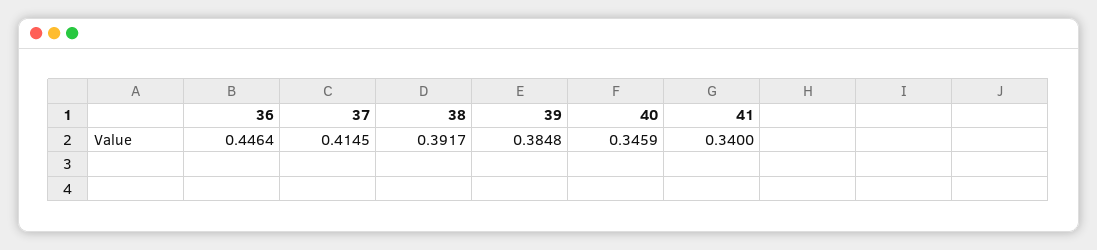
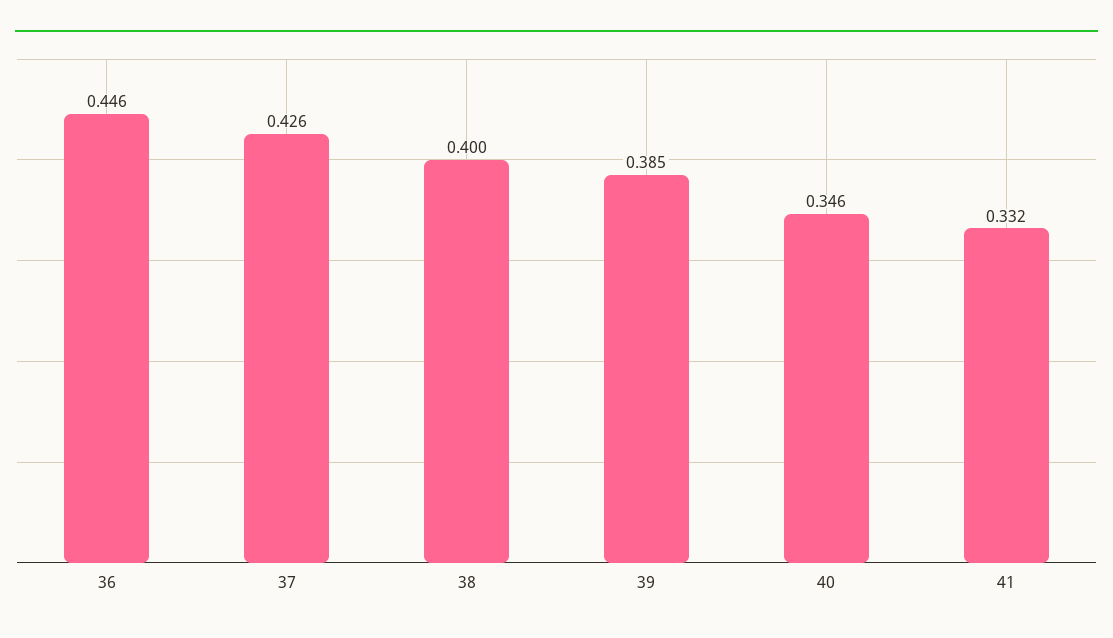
  {
    "36": 0.4464,
-   "37": 0.4145,
+   "37": 0.426,
-   "38": 0.3917,
+   "38": 0.4,
    "39": 0.3848,
    "40": 0.3459,
-   "41": 0.34
+   "41": 0.332
  }

